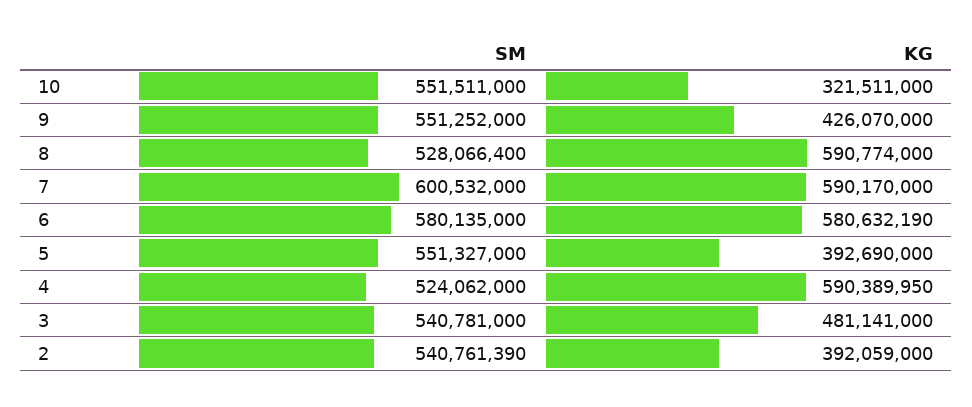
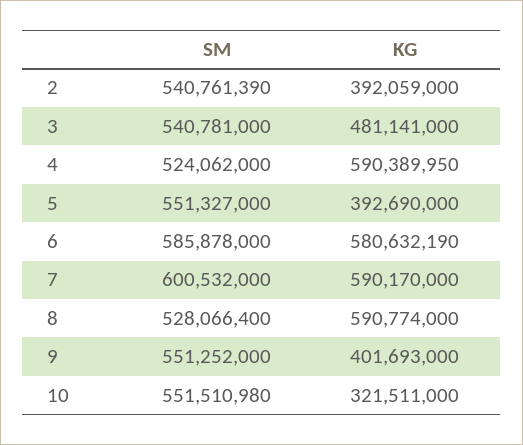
  {
    "SM": {
-     "10": 551511000,
+     "10": 551510980,
      "9": 551252000,
      "8": 528066400,
      "7": 600532000,
-     "6": 580135000,
+     "6": 585878000,
      "5": 551327000,
      "4": 524062000,
      "3": 540781000,
      "2": 540761390
    },
    "KG": {
      "10": 321511000,
-     "9": 426070000,
+     "9": 401693000,
      "8": 590774000,
      "7": 590170000,
      "6": 580632190,
      "5": 392690000,
      "4": 590389950,
      "3": 481141000,
      "2": 392059000
    }
  }

